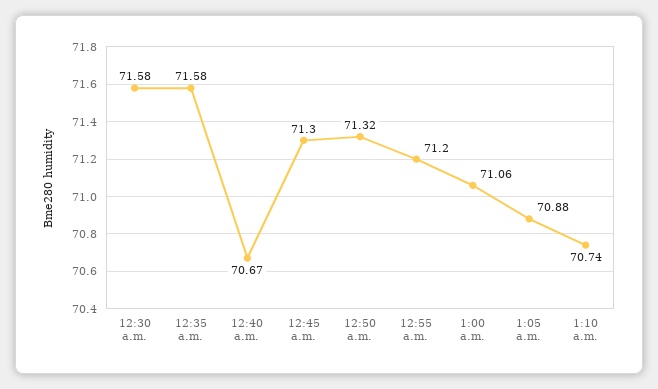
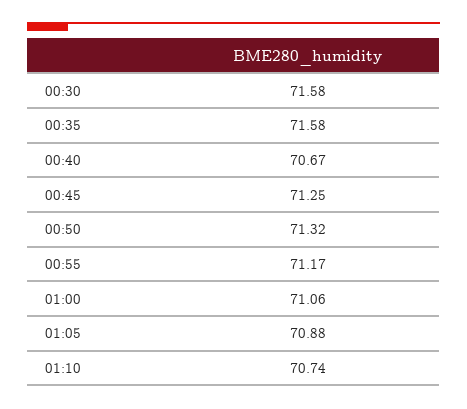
  {
    "12:30 a.m.": 71.58,
    "12:35 a.m.": 71.58,
    "12:40 a.m.": 70.67,
-   "12:45 a.m.": 71.3,
+   "12:45 a.m.": 71.25,
    "12:50 a.m.": 71.32,
-   "12:55 a.m.": 71.2,
+   "12:55 a.m.": 71.17,
    "1:00 a.m.": 71.06,
    "1:05 a.m.": 70.88,
    "1:10 a.m.": 70.74
  }

